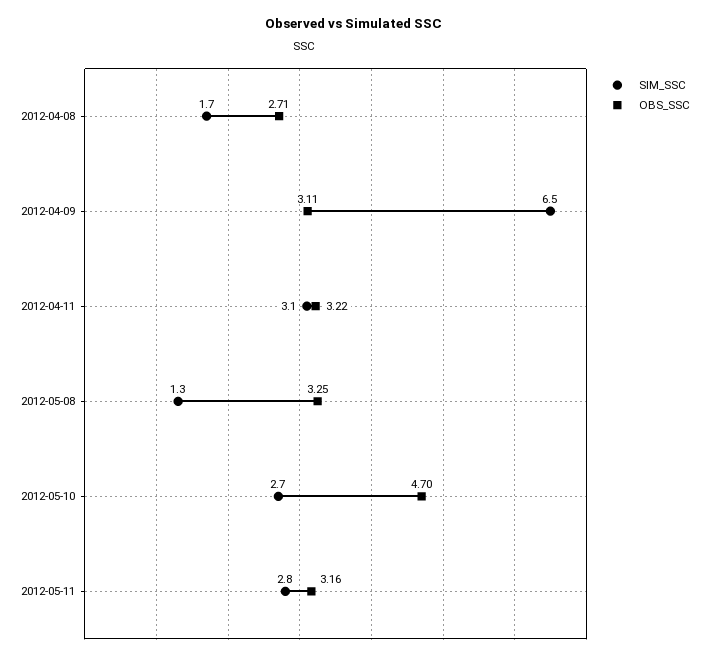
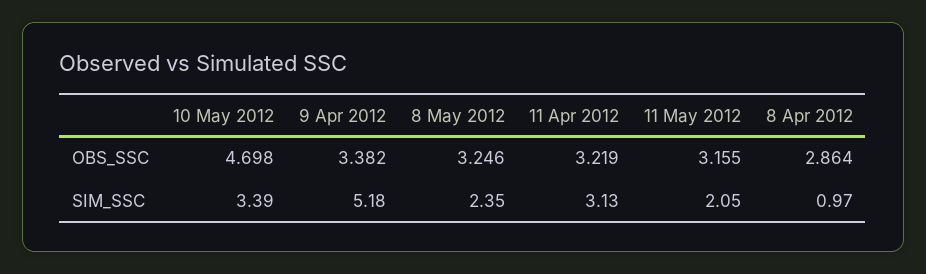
  {
    "SIM_SSC": {
-     "2012-04-08": 1.7,
+     "2012-04-08": 0.97,
-     "2012-04-09": 6.5,
+     "2012-04-09": 5.18,
      "2012-04-11": 3.13,
-     "2012-05-08": 1.3,
+     "2012-05-08": 2.35,
-     "2012-05-10": 2.7,
+     "2012-05-10": 3.39,
-     "2012-05-11": 2.8
+     "2012-05-11": 2.05
    },
    "OBS_SSC": {
-     "2012-04-08": 2.71,
+     "2012-04-08": 2.864,
-     "2012-04-09": 3.11,
+     "2012-04-09": 3.382,
      "2012-04-11": 3.219,
      "2012-05-08": 3.246,
      "2012-05-10": 4.698,
      "2012-05-11": 3.155
    }
  }

